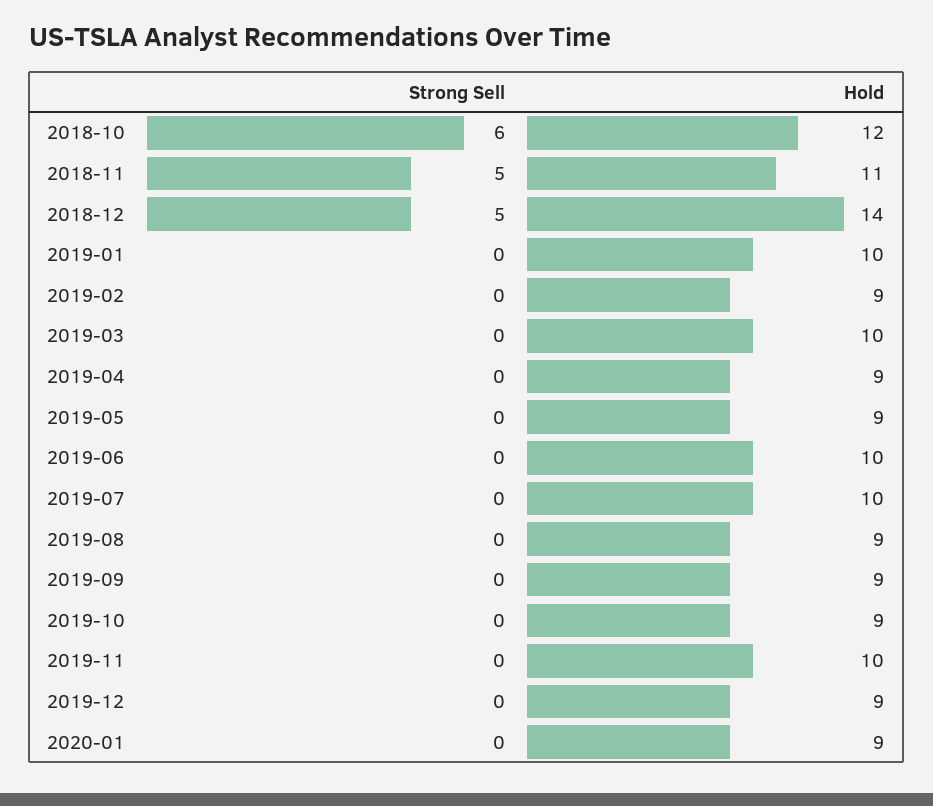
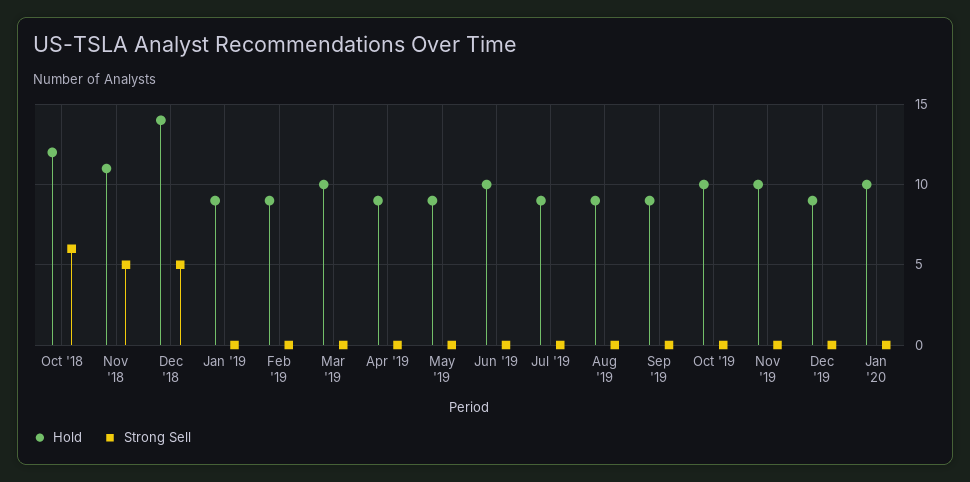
  {
    "Strong Sell": {
      "2018-10": 6,
      "2018-11": 5,
      "2018-12": 5,
      "2019-01": 0,
      "2019-02": 0,
      "2019-03": 0,
      "2019-04": 0,
      "2019-05": 0,
      "2019-06": 0,
      "2019-07": 0,
      "2019-08": 0,
      "2019-09": 0,
      "2019-10": 0,
      "2019-11": 0,
      "2019-12": 0,
      "2020-01": 0
    },
    "Hold": {
      "2018-10": 12,
      "2018-11": 11,
      "2018-12": 14,
-     "2019-01": 10,
+     "2019-01": 9,
      "2019-02": 9,
      "2019-03": 10,
      "2019-04": 9,
      "2019-05": 9,
      "2019-06": 10,
-     "2019-07": 10,
+     "2019-07": 9,
      "2019-08": 9,
      "2019-09": 9,
-     "2019-10": 9,
+     "2019-10": 10,
      "2019-11": 10,
      "2019-12": 9,
-     "2020-01": 9
+     "2020-01": 10
    }
  }

